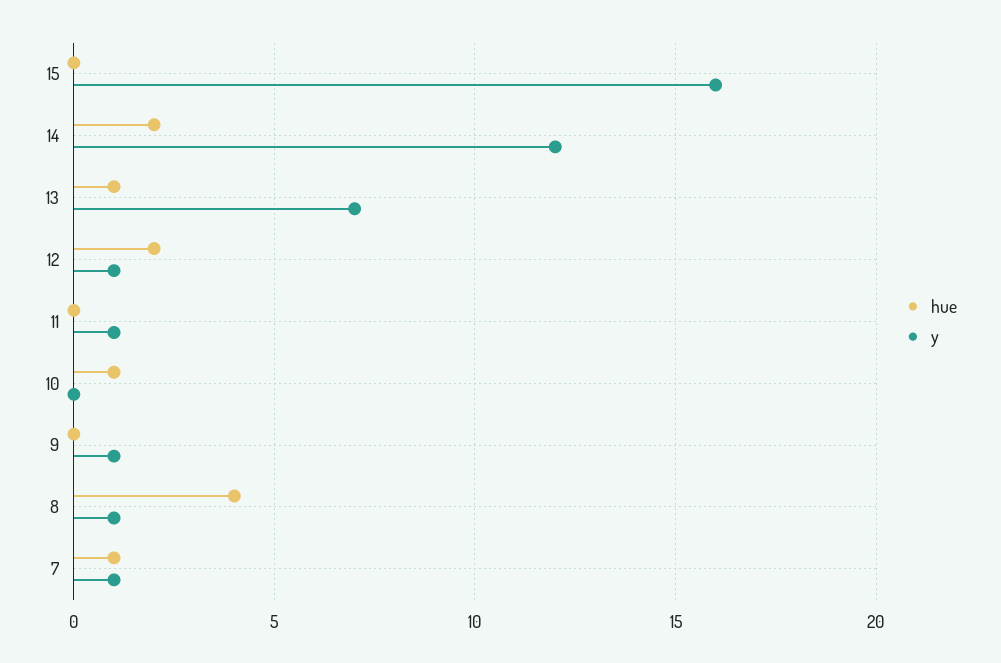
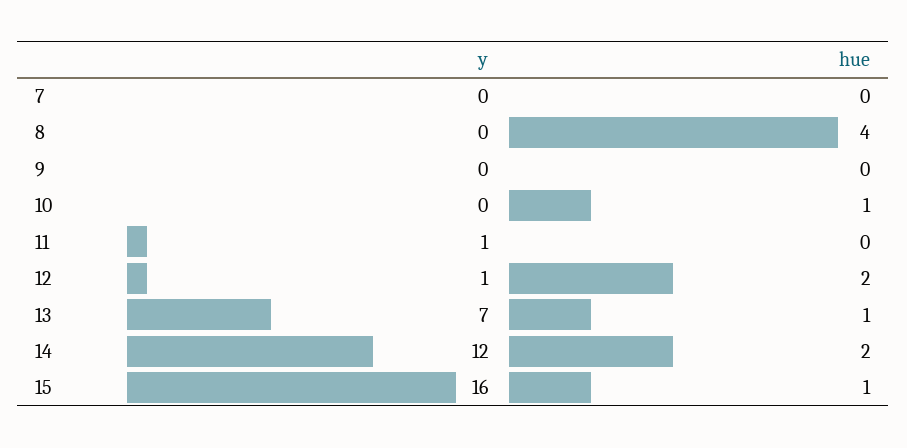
  {
    "hue": {
-     "15": 0,
+     "15": 1,
      "14": 2,
      "13": 1,
      "12": 2,
      "11": 0,
      "10": 1,
      "9": 0,
      "8": 4,
-     "7": 1
+     "7": 0
    },
    "y": {
      "15": 16,
      "14": 12,
      "13": 7,
      "12": 1,
      "11": 1,
      "10": 0,
-     "9": 1,
+     "9": 0,
-     "8": 1,
+     "8": 0,
-     "7": 1
+     "7": 0
    }
  }

